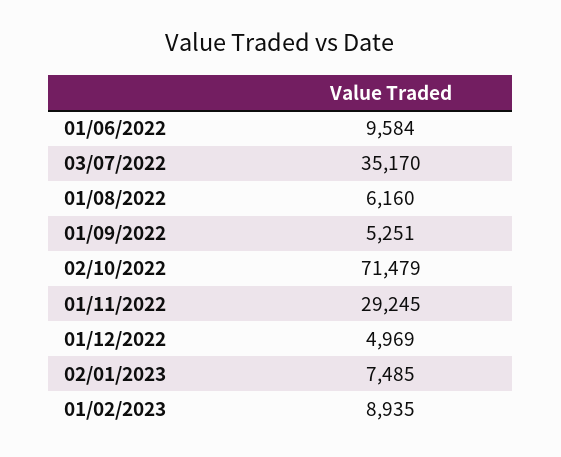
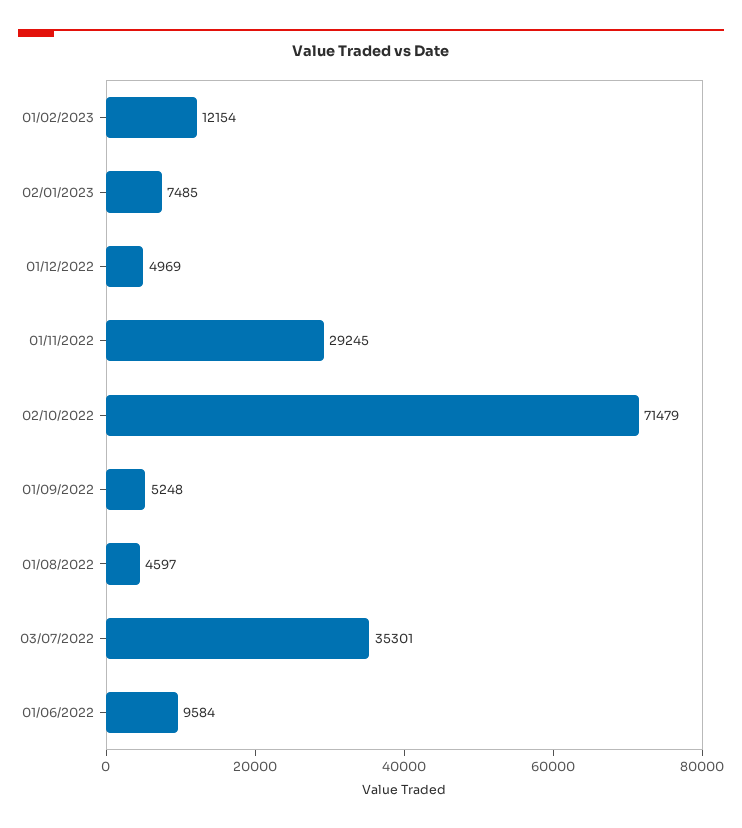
  {
    "01/06/2022": 9584,
-   "03/07/2022": 35170,
+   "03/07/2022": 35301,
-   "01/08/2022": 6160,
+   "01/08/2022": 4597,
-   "01/09/2022": 5251,
+   "01/09/2022": 5248,
    "02/10/2022": 71479,
    "01/11/2022": 29245,
    "01/12/2022": 4969,
    "02/01/2023": 7485,
-   "01/02/2023": 8935
+   "01/02/2023": 12154
  }

